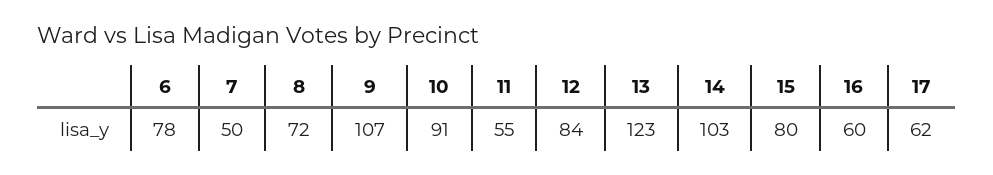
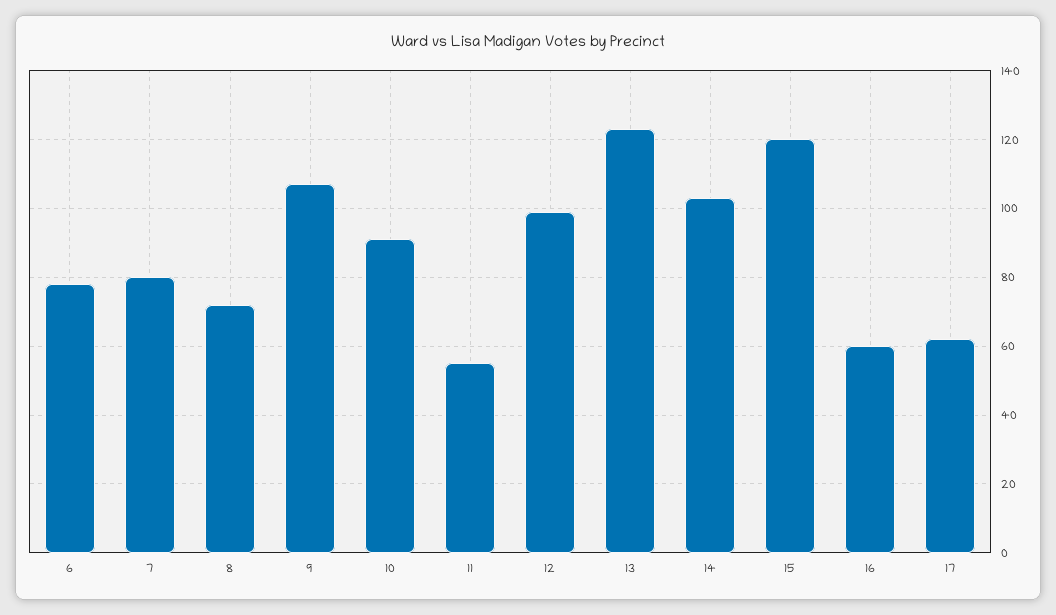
  {
    "6": 78,
-   "7": 50,
+   "7": 80,
    "8": 72,
    "9": 107,
    "10": 91,
    "11": 55,
-   "12": 84,
+   "12": 100,
    "13": 123,
    "14": 103,
-   "15": 80,
+   "15": 120,
    "16": 60,
    "17": 62
  }

